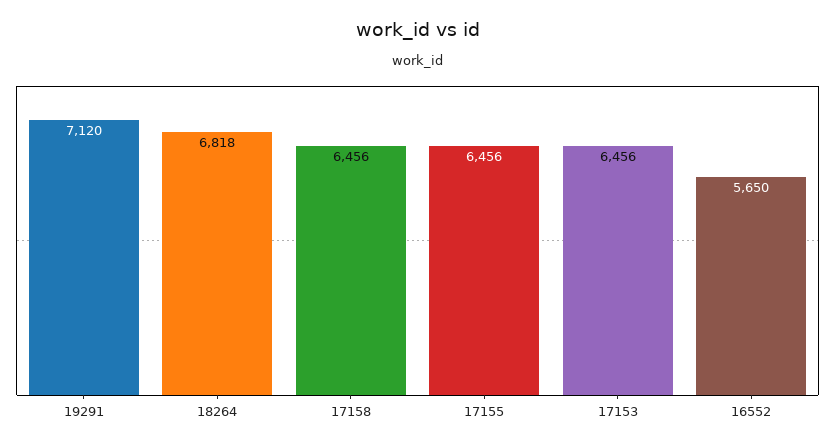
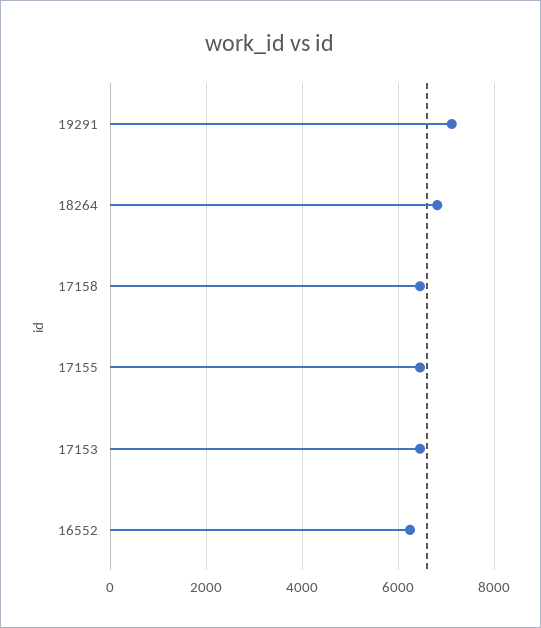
  {
    "19291": 7120,
    "18264": 6818,
    "17158": 6456,
    "17155": 6456,
    "17153": 6456,
-   "16552": 5650
+   "16552": 6200
  }

